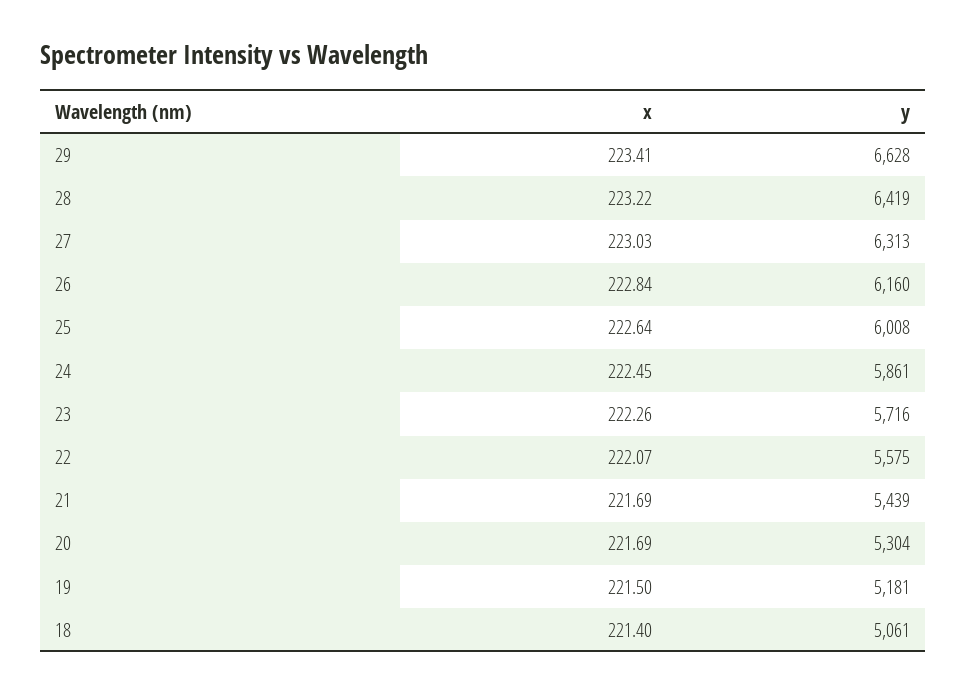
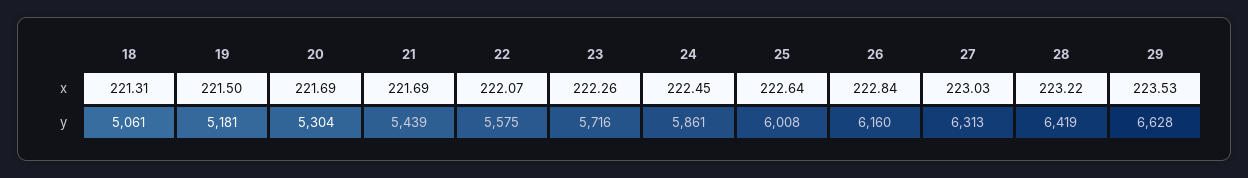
  {
    "x": {
-     "29": 223.41,
+     "29": 223.53,
      "28": 223.22,
      "27": 223.03,
      "26": 222.84,
      "25": 222.64,
      "24": 222.45,
      "23": 222.26,
      "22": 222.07,
      "21": 221.69,
      "20": 221.69,
      "19": 221.5,
-     "18": 221.4
+     "18": 221.31
    },
    "y": {
      "29": 6628,
      "28": 6419,
      "27": 6313,
      "26": 6160,
      "25": 6008,
      "24": 5861,
      "23": 5716,
      "22": 5575,
      "21": 5439,
      "20": 5304,
      "19": 5181,
      "18": 5061
    }
  }

